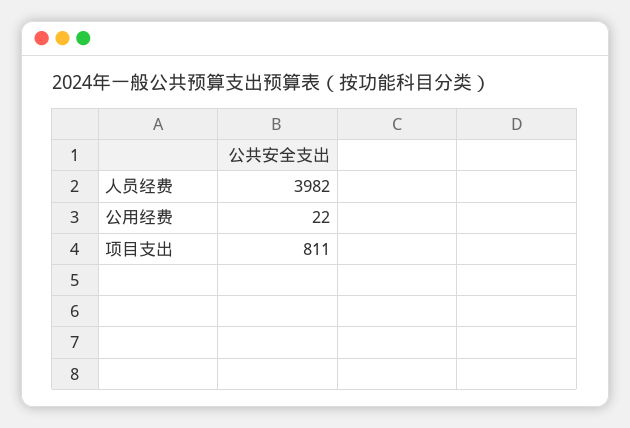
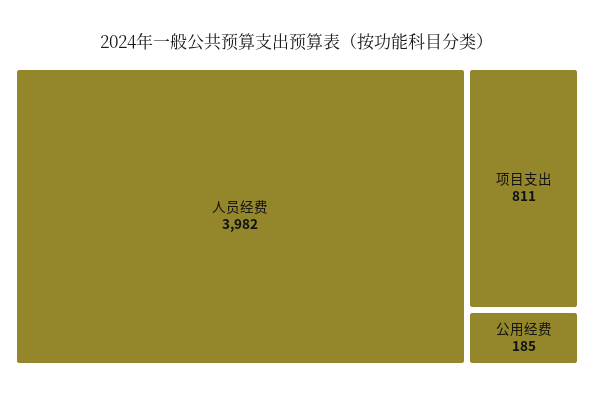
  {
    "人员经费": 3982,
-   "公用经费": 22,
+   "公用经费": 185,
    "项目支出": 811
  }

